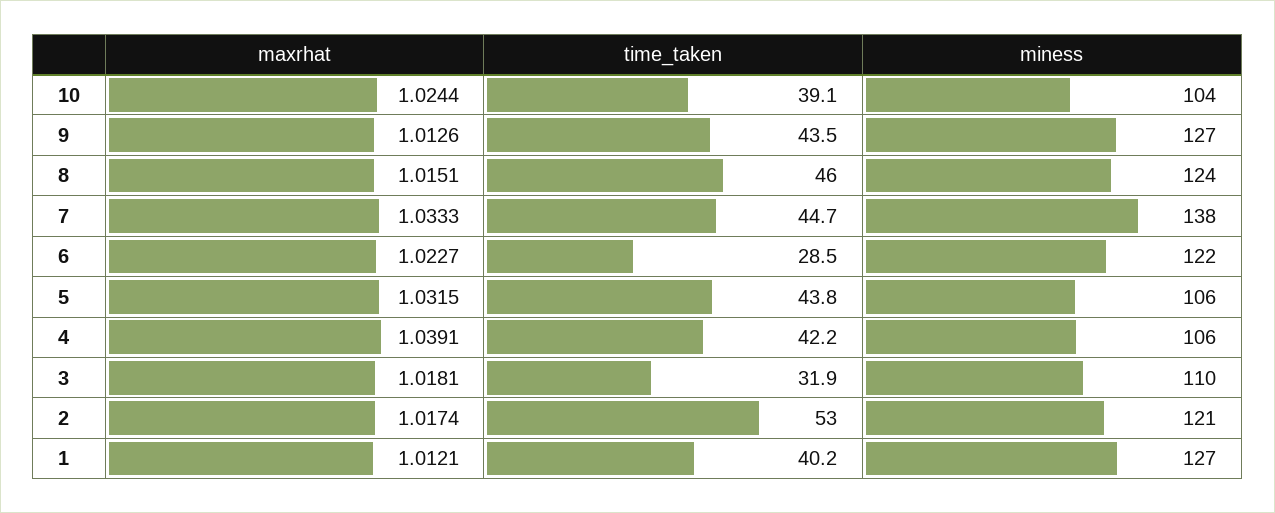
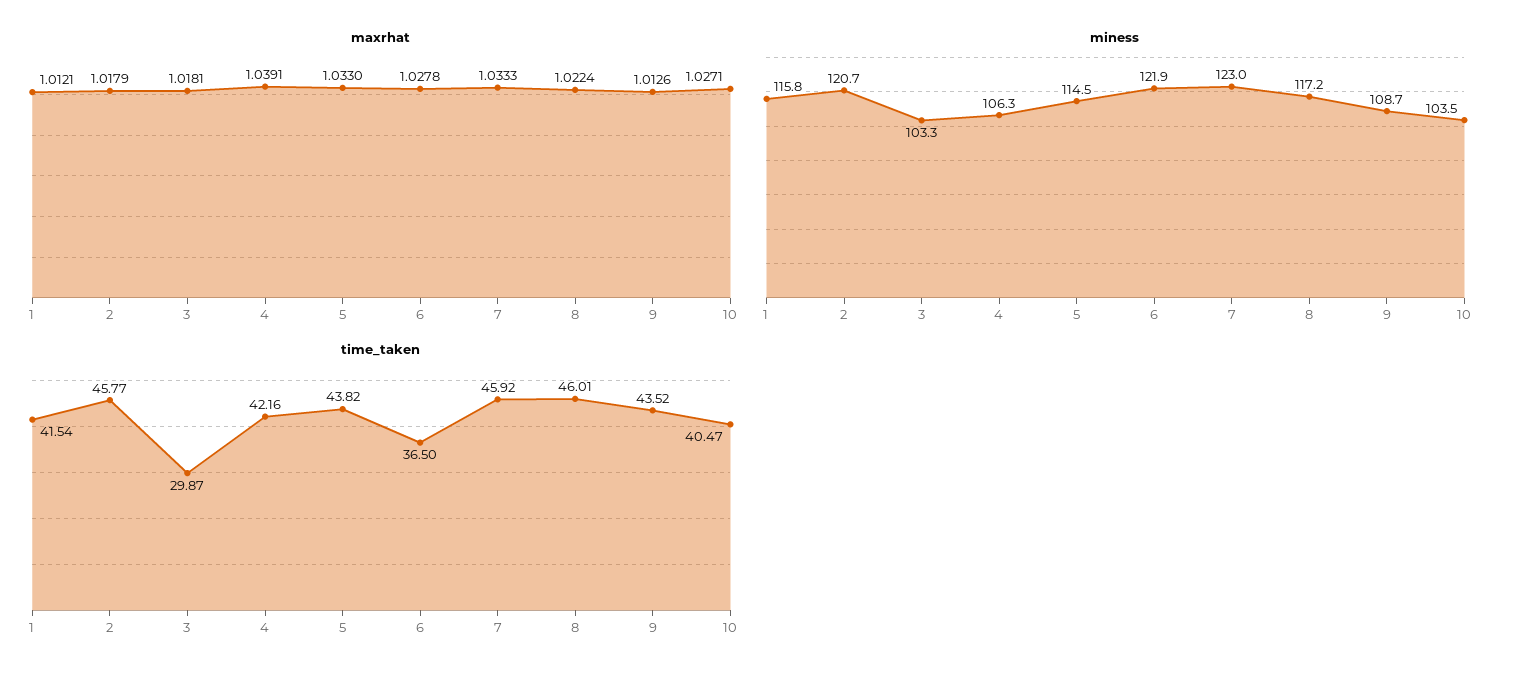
  {
    "maxrhat": {
-     "10": 1.0244,
+     "10": 1.0271,
      "9": 1.0126,
-     "8": 1.0151,
+     "8": 1.0224,
      "7": 1.0333,
-     "6": 1.0227,
+     "6": 1.0278,
-     "5": 1.0315,
+     "5": 1.033,
      "4": 1.0391,
      "3": 1.0181,
-     "2": 1.0174,
+     "2": 1.0179,
      "1": 1.0121
    },
    "time_taken": {
-     "10": 39.1,
+     "10": 40.47,
      "9": 43.52,
      "8": 46.01,
-     "7": 44.7,
+     "7": 45.92,
-     "6": 28.5,
+     "6": 36.5,
      "5": 43.82,
      "4": 42.16,
-     "3": 31.9,
+     "3": 29.87,
-     "2": 53,
+     "2": 45.77,
-     "1": 40.2
+     "1": 41.54
    },
    "miness": {
      "10": 103.5,
-     "9": 127,
+     "9": 108.7,
-     "8": 124,
+     "8": 117.2,
-     "7": 138,
+     "7": 123,
      "6": 121.9,
-     "5": 106,
+     "5": 114.5,
      "4": 106.3,
-     "3": 110,
+     "3": 103.3,
      "2": 120.7,
-     "1": 127
+     "1": 115.8
    }
  }

